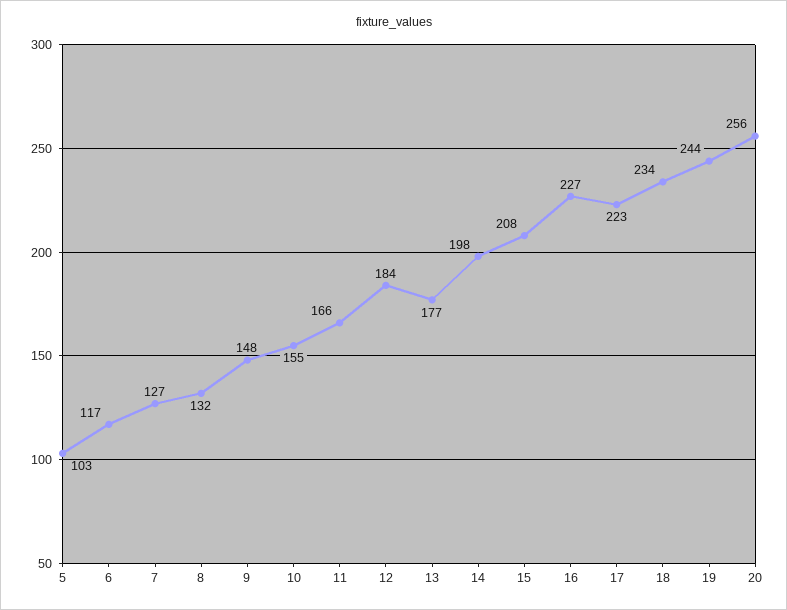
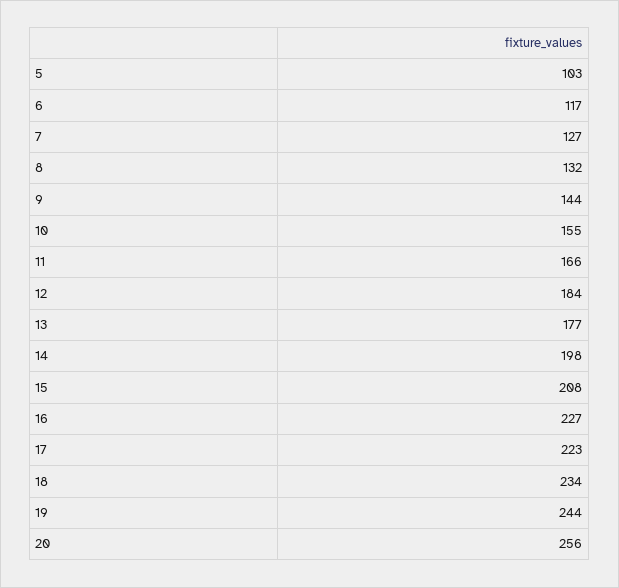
  {
    "5": 103,
    "6": 117,
    "7": 127,
    "8": 132,
-   "9": 148,
+   "9": 144,
    "10": 155,
    "11": 166,
    "12": 184,
    "13": 177,
    "14": 198,
    "15": 208,
    "16": 227,
    "17": 223,
    "18": 234,
    "19": 244,
    "20": 256
  }

